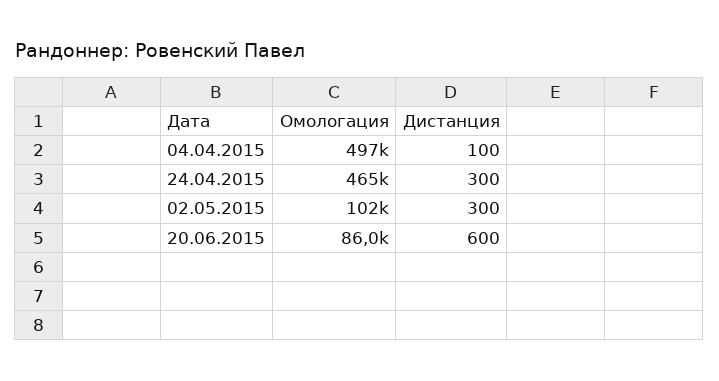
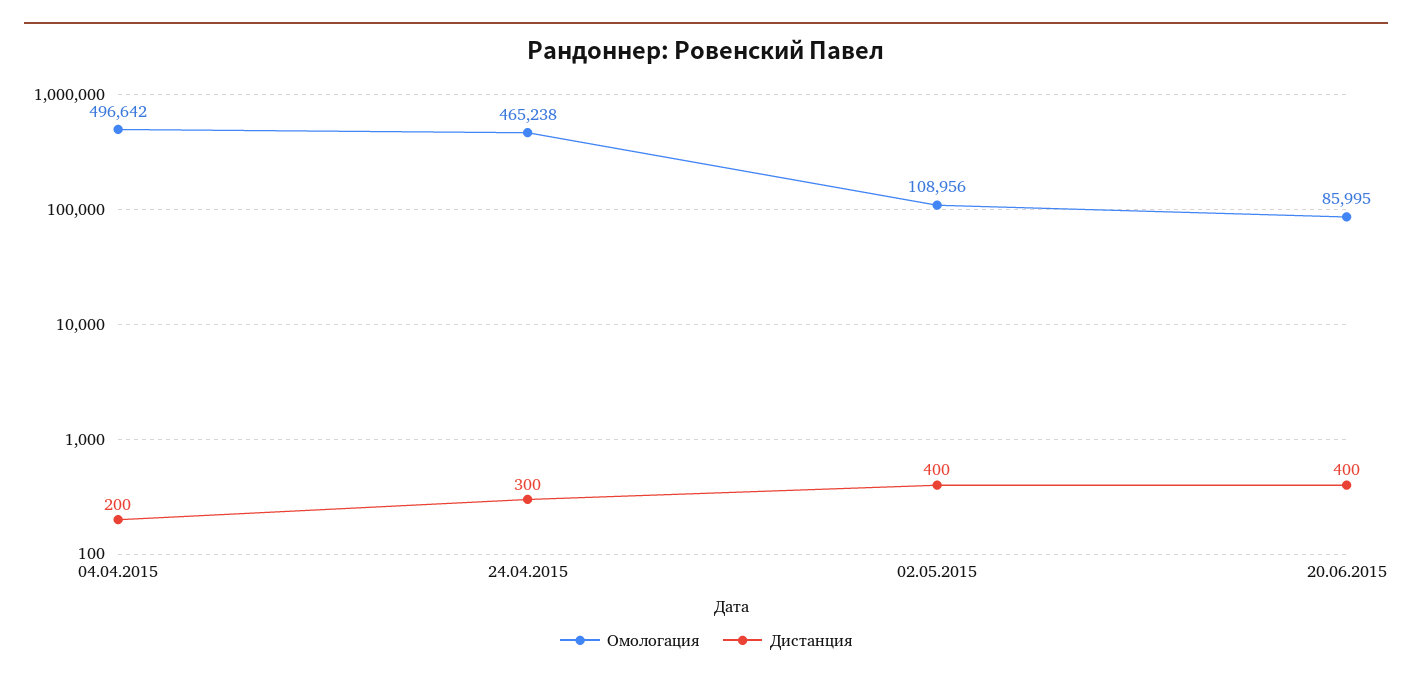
  {
    "Омологация": {
      "04.04.2015": 496642,
      "24.04.2015": 465238,
-     "02.05.2015": 102000,
+     "02.05.2015": 108956,
      "20.06.2015": 85995
    },
    "Дистанция": {
-     "04.04.2015": 100,
+     "04.04.2015": 200,
      "24.04.2015": 300,
-     "02.05.2015": 300,
+     "02.05.2015": 400,
-     "20.06.2015": 600
+     "20.06.2015": 400
    }
  }

